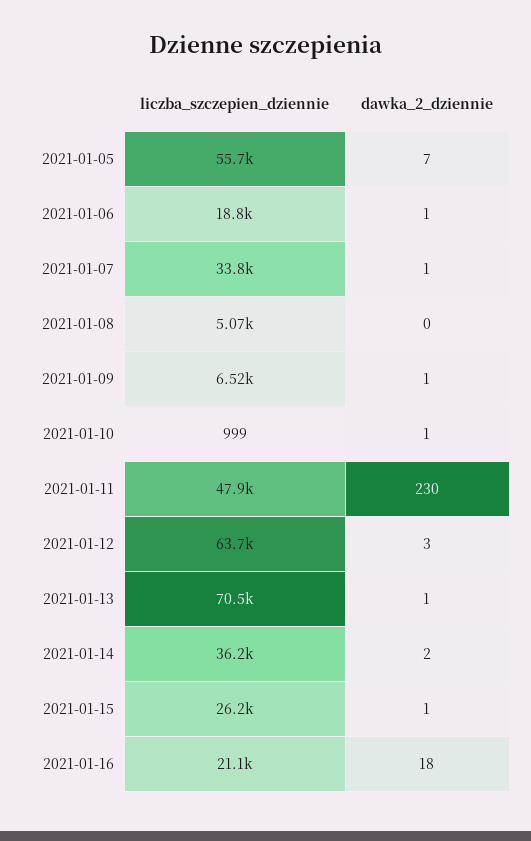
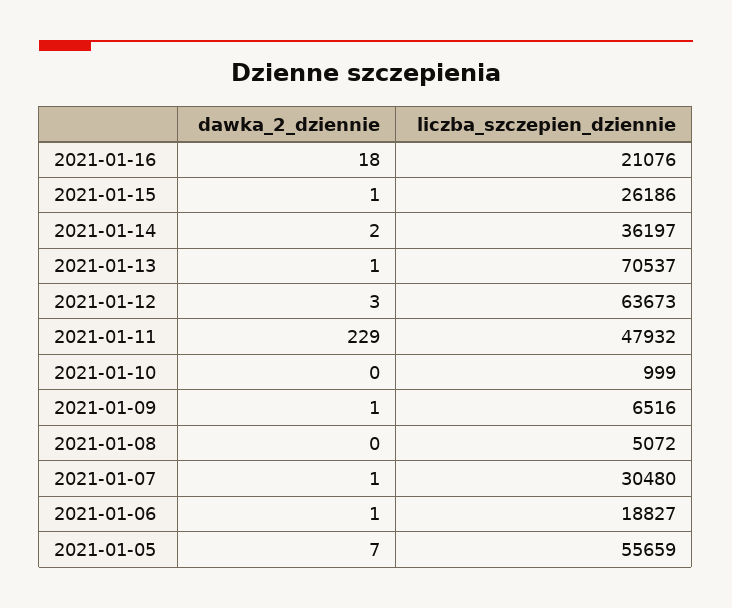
  {
    "liczba_szczepien_dziennie": {
      "2021-01-05": 55659,
      "2021-01-06": 18827,
-     "2021-01-07": 33800,
+     "2021-01-07": 30480,
      "2021-01-08": 5072,
      "2021-01-09": 6516,
      "2021-01-10": 999,
      "2021-01-11": 47932,
      "2021-01-12": 63673,
      "2021-01-13": 70537,
      "2021-01-14": 36197,
      "2021-01-15": 26186,
      "2021-01-16": 21076
    },
    "dawka_2_dziennie": {
      "2021-01-05": 7,
      "2021-01-06": 1,
      "2021-01-07": 1,
      "2021-01-08": 0,
      "2021-01-09": 1,
-     "2021-01-10": 1,
+     "2021-01-10": 0,
-     "2021-01-11": 230,
+     "2021-01-11": 229,
      "2021-01-12": 3,
      "2021-01-13": 1,
      "2021-01-14": 2,
      "2021-01-15": 1,
      "2021-01-16": 18
    }
  }

